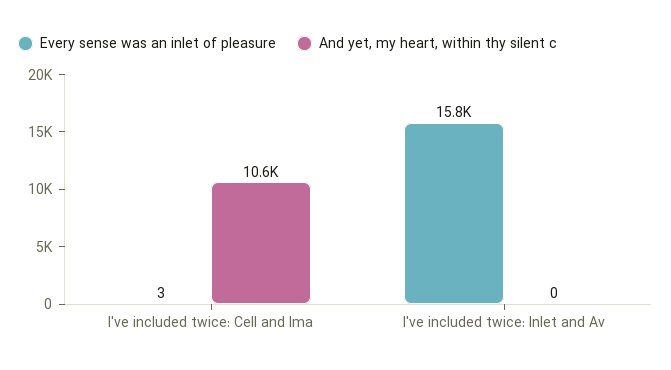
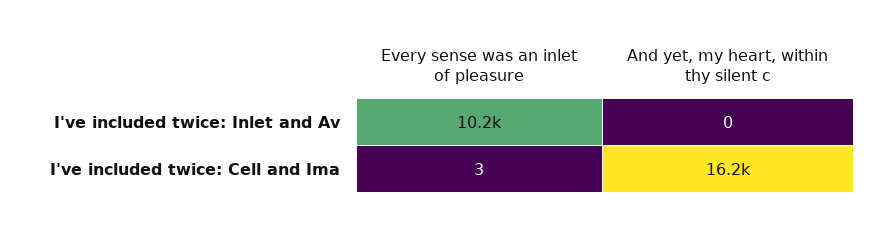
  {
    "Every sense was an inlet of pleasure": {
      "I've included twice: Cell and Ima": 3,
-     "I've included twice: Inlet and Av": 15800
+     "I've included twice: Inlet and Av": 10200
    },
    "And yet, my heart, within thy silent c": {
-     "I've included twice: Cell and Ima": 10600,
+     "I've included twice: Cell and Ima": 16200,
      "I've included twice: Inlet and Av": 0
    }
  }

